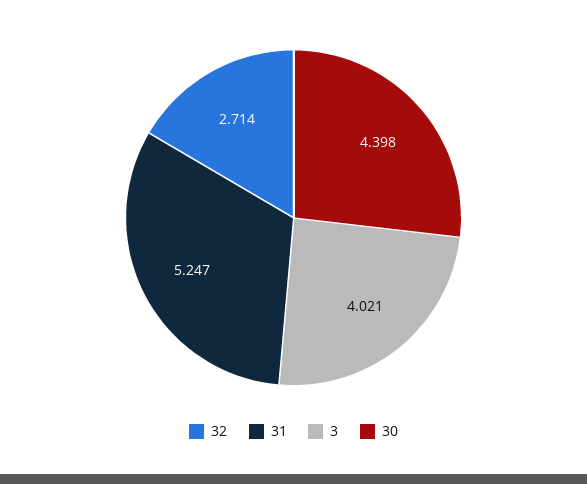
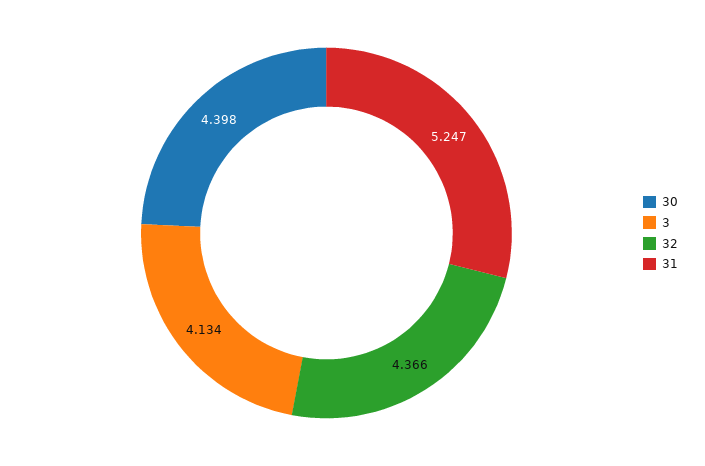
  {
-   "32": 2.714,
+   "32": 4.366,
    "31": 5.247,
-   "3": 4.021,
+   "3": 4.134,
    "30": 4.398
  }

